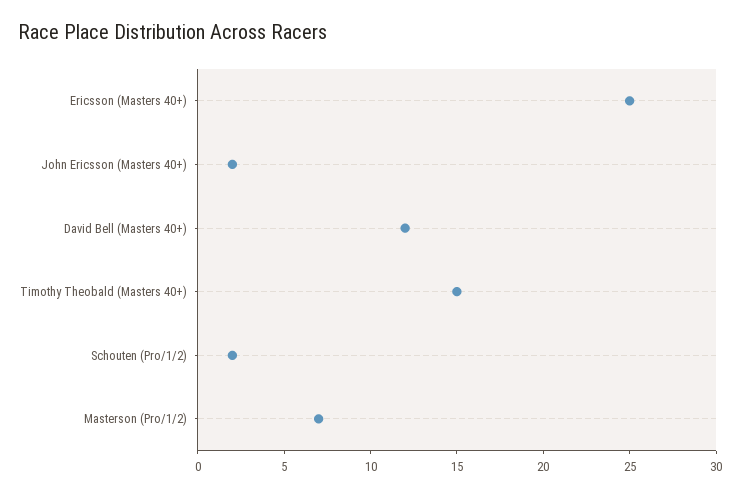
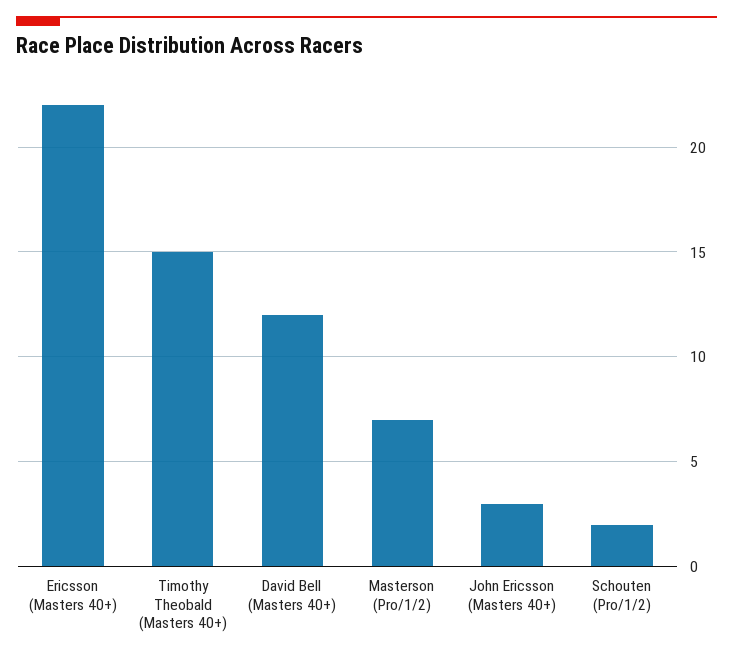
  {
-   "Ericsson (Masters 40+)": 25,
+   "Ericsson (Masters 40+)": 22,
-   "John Ericsson (Masters 40+)": 2,
+   "John Ericsson (Masters 40+)": 3,
    "David Bell (Masters 40+)": 12,
    "Timothy Theobald (Masters 40+)": 15,
    "Schouten (Pro/1/2)": 2,
    "Masterson (Pro/1/2)": 7
  }

